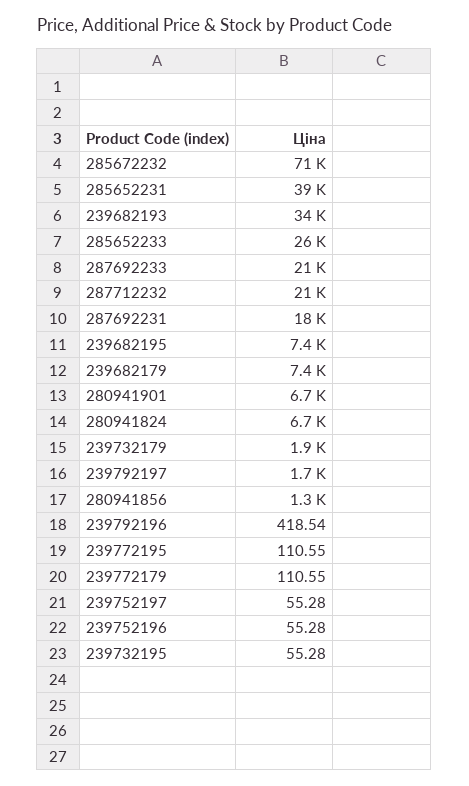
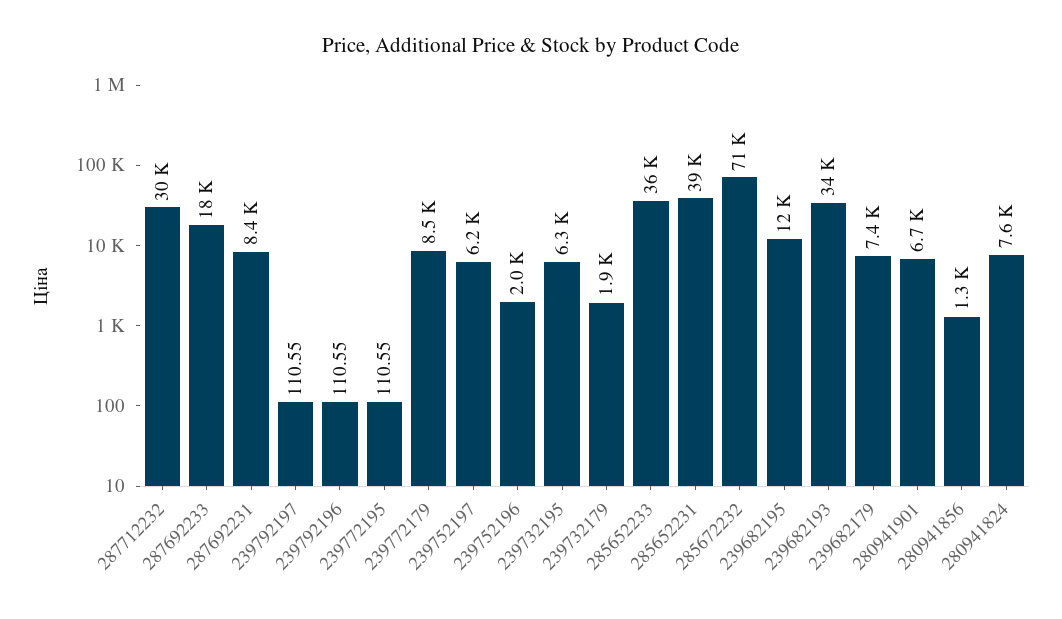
  {
    "285672232": 71000,
    "285652231": 39000,
    "239682193": 34000,
-   "285652233": 26000,
+   "285652233": 36000,
-   "287692233": 21000,
+   "287692233": 18000,
-   "287712232": 21000,
+   "287712232": 30000,
-   "287692231": 18000,
+   "287692231": 8400,
-   "239682195": 7400,
+   "239682195": 12000,
    "239682179": 7400,
    "280941901": 6700,
-   "280941824": 6700,
+   "280941824": 7600,
    "239732179": 1900,
-   "239792197": 1700,
+   "239792197": 110.55,
    "280941856": 1300,
-   "239792196": 418.54,
+   "239792196": 110.55,
    "239772195": 110.55,
-   "239772179": 110.55,
+   "239772179": 8500,
-   "239752197": 55.28,
+   "239752197": 6200,
-   "239752196": 55.28,
+   "239752196": 2000,
-   "239732195": 55.28
+   "239732195": 6300
  }

